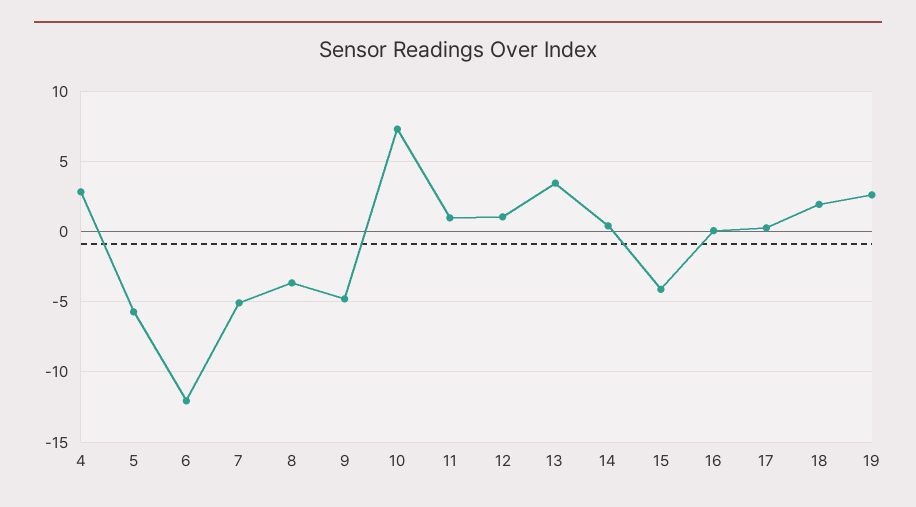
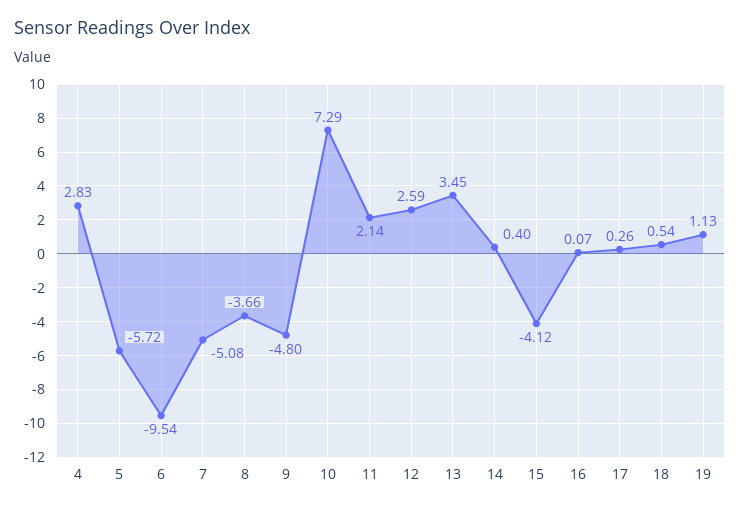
  {
    "4": 2.83,
    "5": -5.72,
-   "6": -12,
+   "6": -9.54,
    "7": -5.08,
    "8": -3.66,
    "9": -4.8,
    "10": 7.29,
-   "11": 1,
+   "11": 2.14,
-   "12": 1,
+   "12": 2.59,
    "13": 3.45,
    "14": 0.4,
    "15": -4.12,
    "16": 0.07,
    "17": 0.26,
-   "18": 2,
+   "18": 0.54,
-   "19": 2.5
+   "19": 1.13
  }

